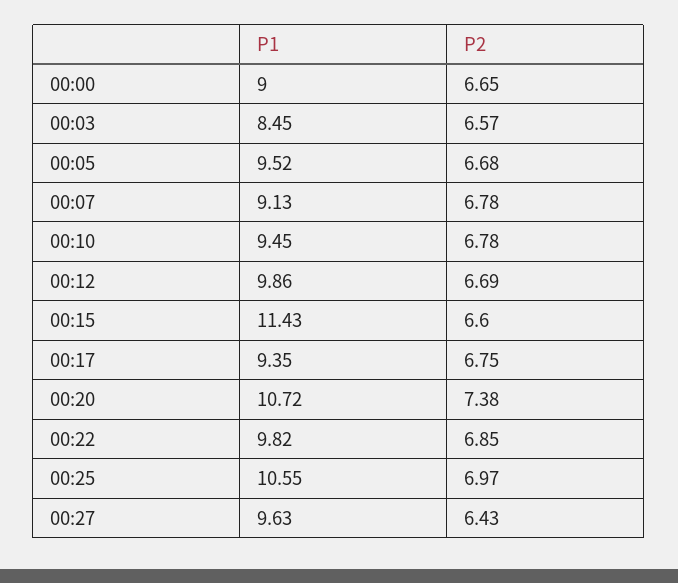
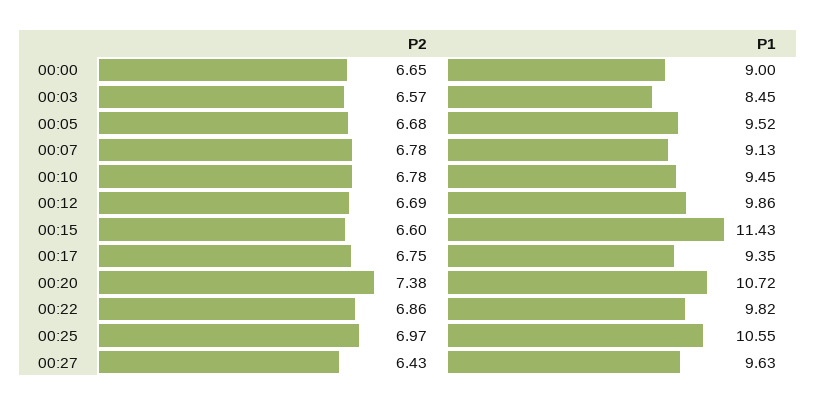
  {
    "P1": {
      "00:00": 9,
      "00:03": 8.45,
      "00:05": 9.52,
      "00:07": 9.13,
      "00:10": 9.45,
      "00:12": 9.86,
      "00:15": 11.43,
      "00:17": 9.35,
      "00:20": 10.72,
      "00:22": 9.82,
      "00:25": 10.55,
      "00:27": 9.63
    },
    "P2": {
      "00:00": 6.65,
      "00:03": 6.57,
      "00:05": 6.68,
      "00:07": 6.78,
      "00:10": 6.78,
      "00:12": 6.69,
      "00:15": 6.6,
      "00:17": 6.75,
      "00:20": 7.38,
-     "00:22": 6.85,
+     "00:22": 6.86,
      "00:25": 6.97,
      "00:27": 6.43
    }
  }

